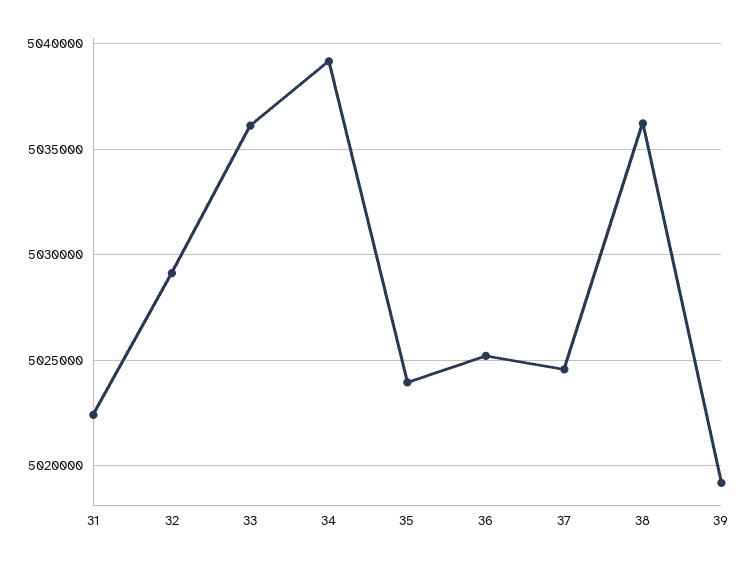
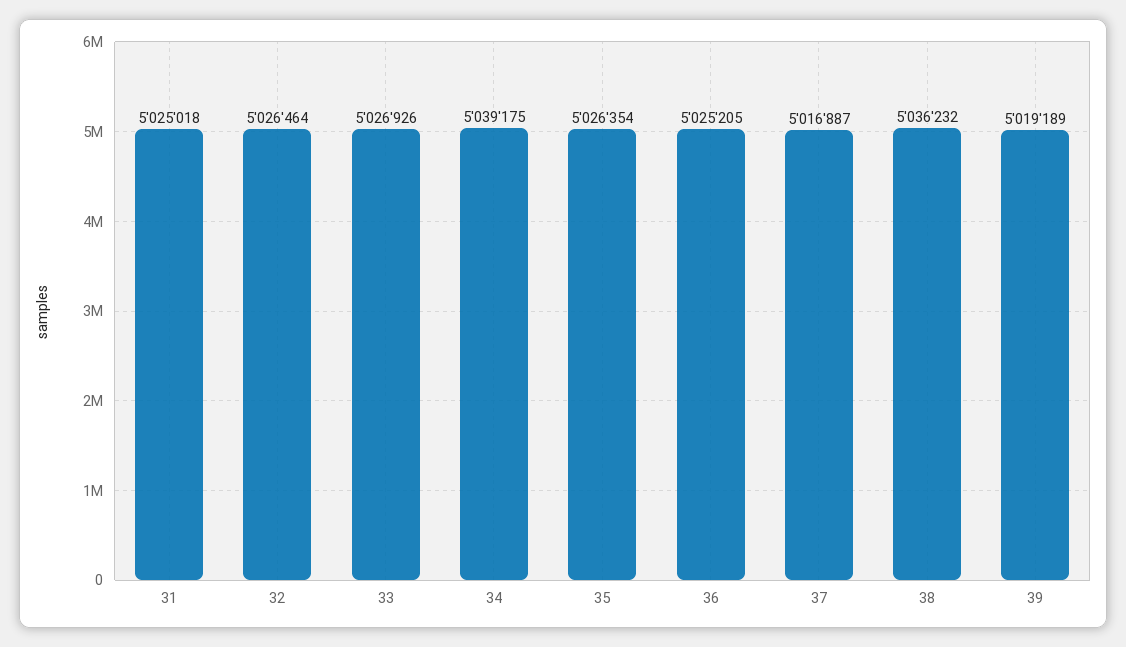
  {
-   "31": 5022500,
+   "31": 5025018,
-   "32": 5029000,
+   "32": 5026464,
-   "33": 5036000,
+   "33": 5026926,
    "34": 5039175,
-   "35": 5024000,
+   "35": 5026354,
    "36": 5025205,
-   "37": 5024500,
+   "37": 5016887,
    "38": 5036232,
    "39": 5019189
  }

